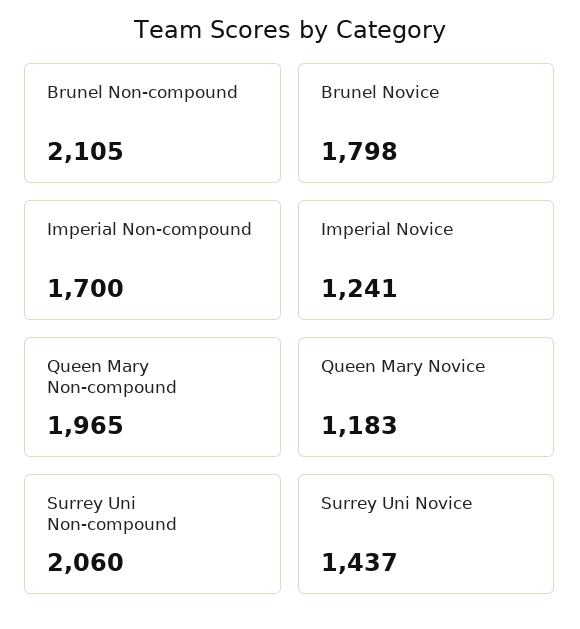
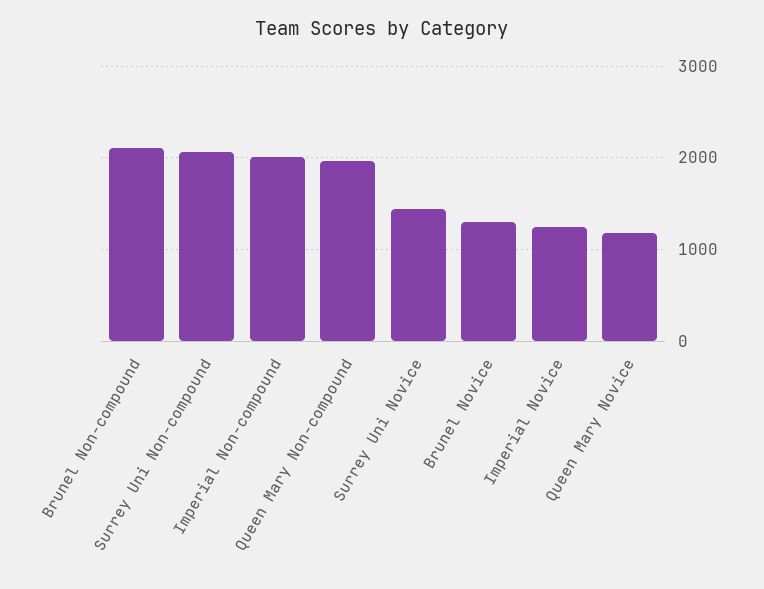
  {
    "Brunel Non-compound": 2105,
-   "Brunel Novice": 1798,
+   "Brunel Novice": 1300,
-   "Imperial Non-compound": 1700,
+   "Imperial Non-compound": 2000,
    "Imperial Novice": 1241,
    "Queen Mary Non-compound": 1965,
    "Queen Mary Novice": 1183,
    "Surrey Uni Non-compound": 2060,
    "Surrey Uni Novice": 1437
  }

